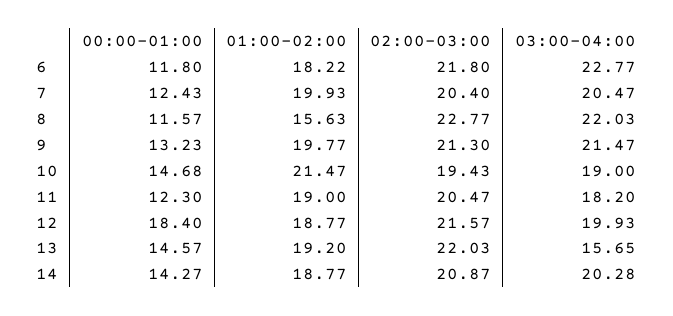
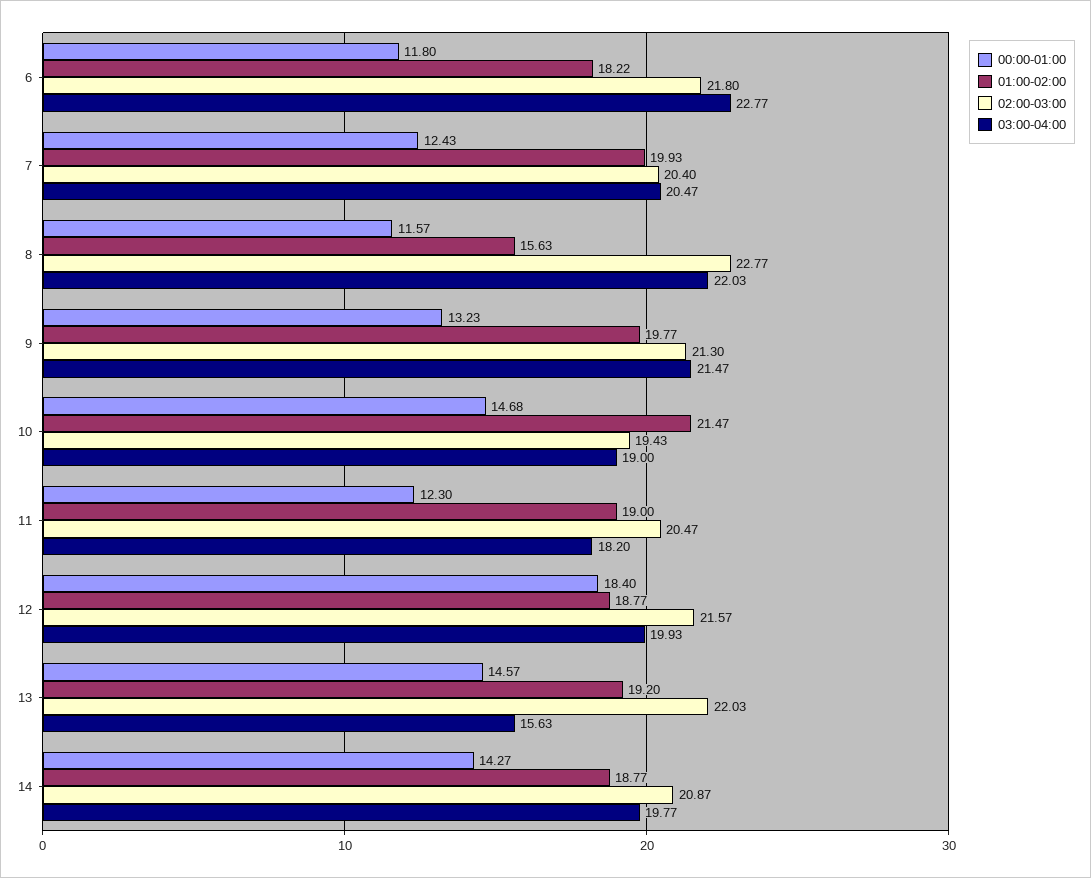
  {
    "00:00-01:00": {
      "6": 11.8,
      "7": 12.43,
      "8": 11.57,
      "9": 13.23,
      "10": 14.68,
      "11": 12.3,
      "12": 18.4,
      "13": 14.57,
      "14": 14.27
    },
    "01:00-02:00": {
      "6": 18.22,
      "7": 19.93,
      "8": 15.63,
      "9": 19.77,
      "10": 21.47,
      "11": 19,
      "12": 18.77,
      "13": 19.2,
      "14": 18.77
    },
    "02:00-03:00": {
      "6": 21.8,
      "7": 20.4,
      "8": 22.77,
      "9": 21.3,
      "10": 19.43,
      "11": 20.47,
      "12": 21.57,
      "13": 22.03,
      "14": 20.87
    },
    "03:00-04:00": {
      "6": 22.77,
      "7": 20.47,
      "8": 22.03,
      "9": 21.47,
      "10": 19,
      "11": 18.2,
      "12": 19.93,
-     "13": 15.65,
+     "13": 15.63,
-     "14": 20.28
+     "14": 19.77
    }
  }

